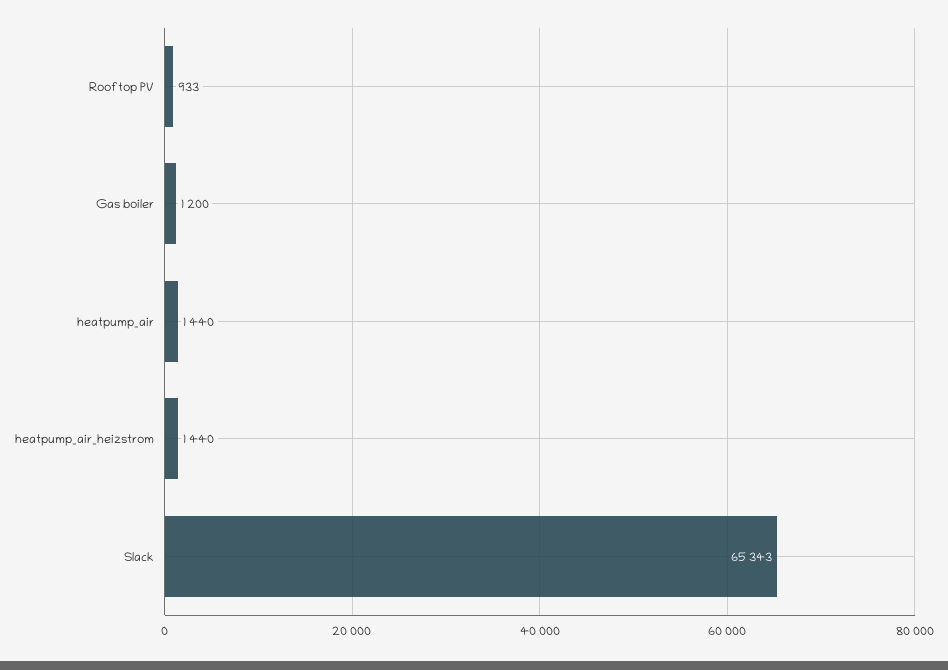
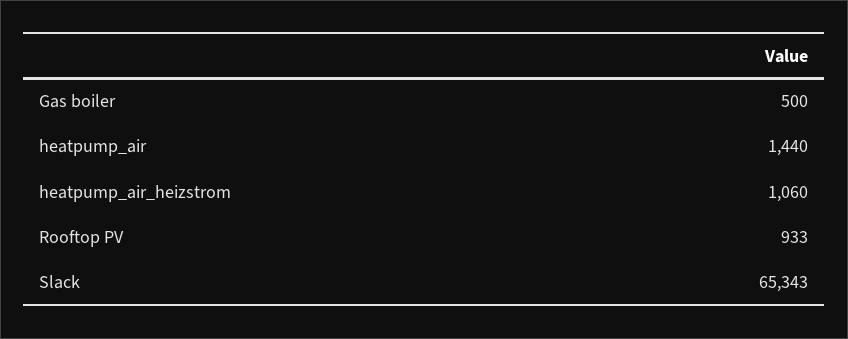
  {
    "Rooftop PV": 933,
-   "Gas boiler": 1200,
+   "Gas boiler": 500,
    "heatpump_air": 1440,
-   "heatpump_air_heizstrom": 1440,
+   "heatpump_air_heizstrom": 1060,
    "Slack": 65343
  }

